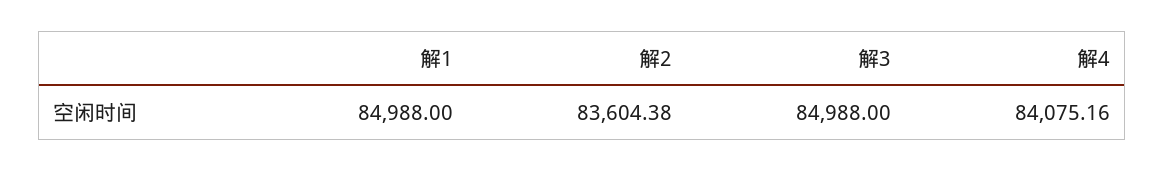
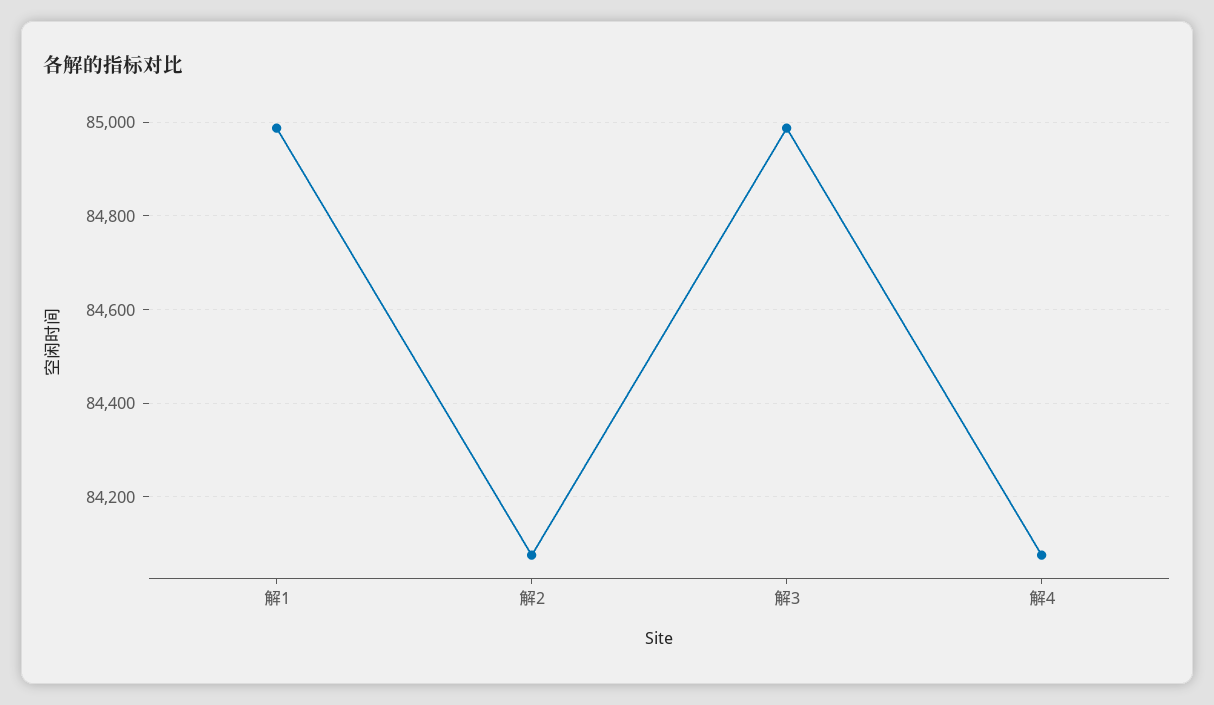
  {
    "解1": 84988,
-   "解2": 83604.38,
+   "解2": 84080,
    "解3": 84988,
    "解4": 84075.16
  }

